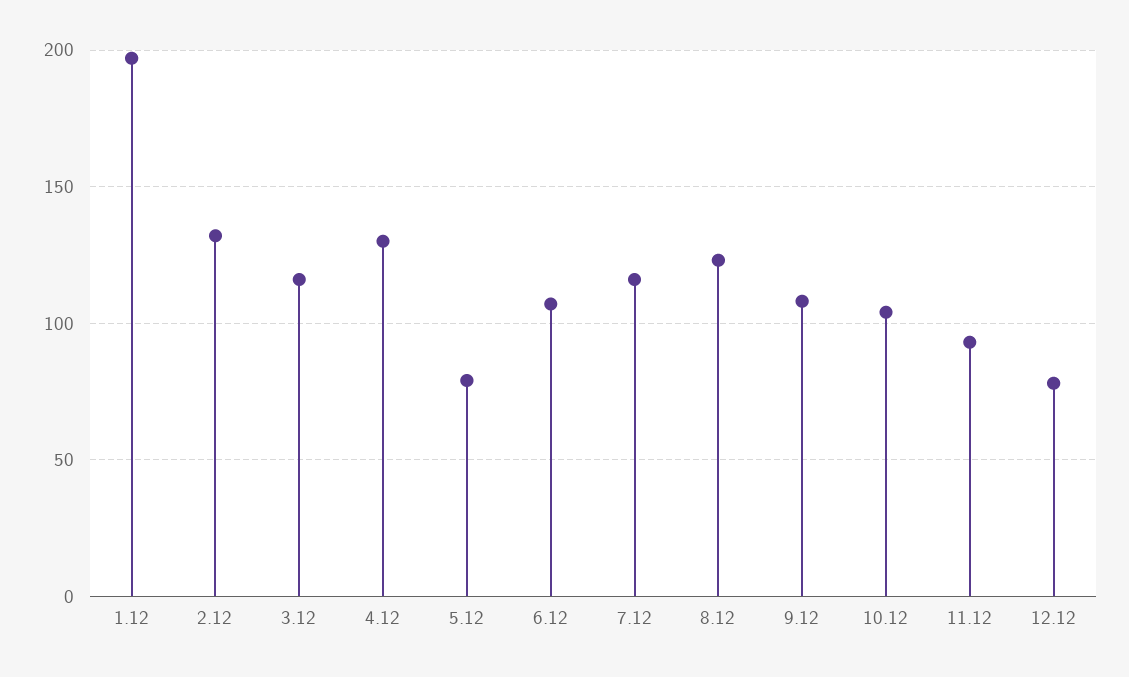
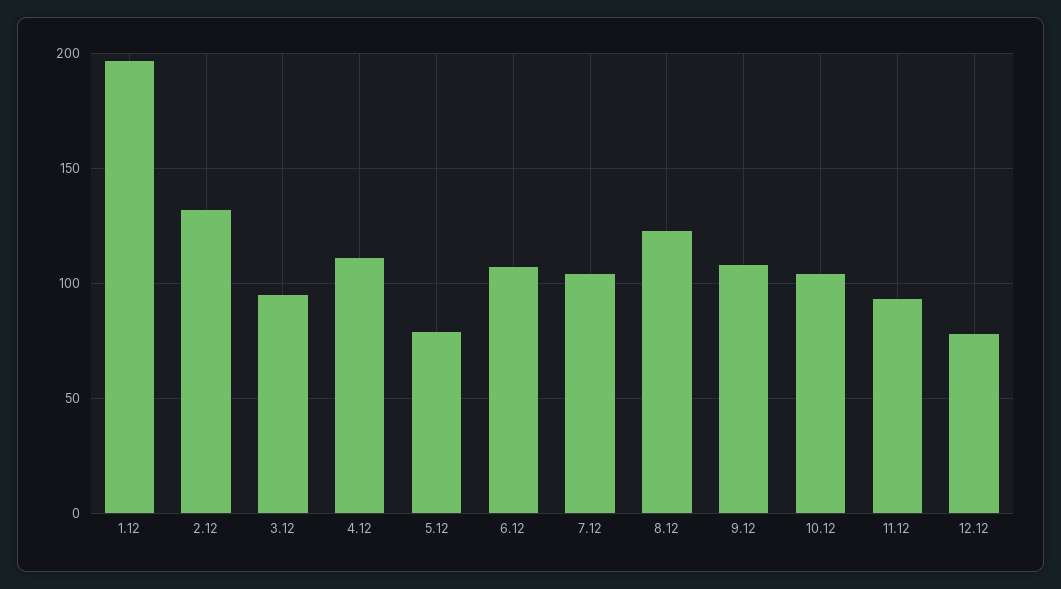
  {
    "1.12": 195,
    "2.12": 130,
-   "3.12": 115,
+   "3.12": 95,
-   "4.12": 130,
+   "4.12": 110,
    "5.12": 80,
    "6.12": 105,
-   "7.12": 115,
+   "7.12": 105,
    "8.12": 125,
    "9.12": 110,
    "10.12": 105,
    "11.12": 95,
    "12.12": 80
  }

